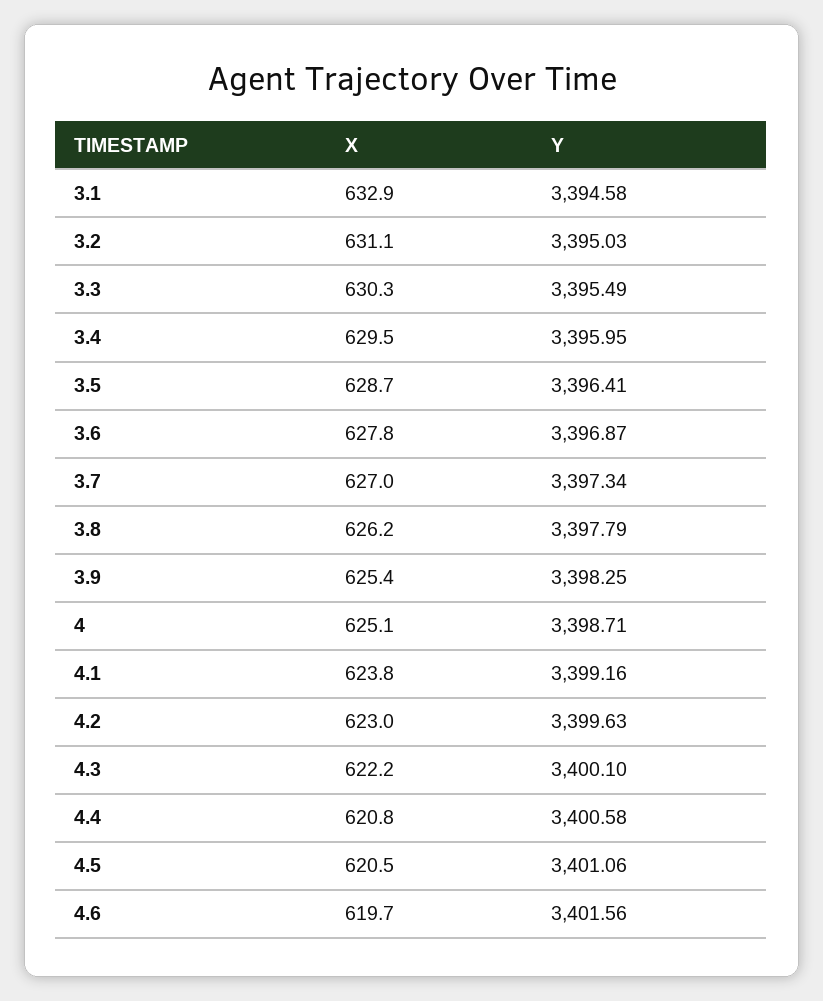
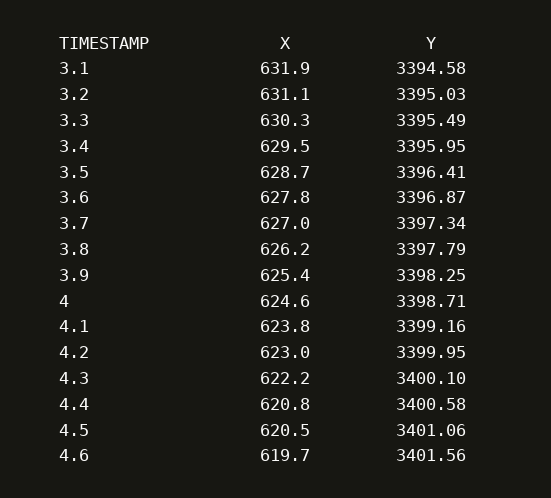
  {
    "X": {
-     "3.1": 632.9,
+     "3.1": 631.9,
      "3.2": 631.1,
      "3.3": 630.3,
      "3.4": 629.5,
      "3.5": 628.7,
      "3.6": 627.8,
      "3.7": 627,
      "3.8": 626.2,
      "3.9": 625.4,
-     "4": 625.1,
+     "4": 624.6,
      "4.1": 623.8,
      "4.2": 623,
      "4.3": 622.2,
      "4.4": 620.8,
      "4.5": 620.5,
      "4.6": 619.7
    },
    "Y": {
      "3.1": 3394.58,
      "3.2": 3395.03,
      "3.3": 3395.49,
      "3.4": 3395.95,
      "3.5": 3396.41,
      "3.6": 3396.87,
      "3.7": 3397.34,
      "3.8": 3397.79,
      "3.9": 3398.25,
      "4": 3398.71,
      "4.1": 3399.16,
-     "4.2": 3399.63,
+     "4.2": 3399.95,
      "4.3": 3400.1,
      "4.4": 3400.58,
      "4.5": 3401.06,
      "4.6": 3401.56
    }
  }

